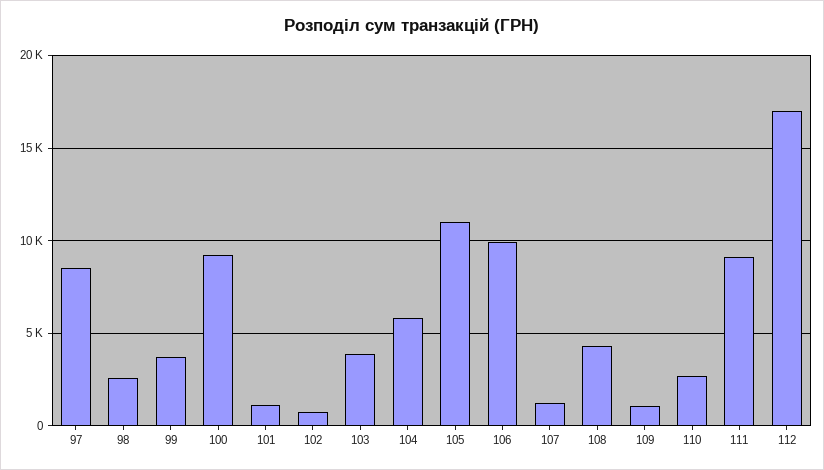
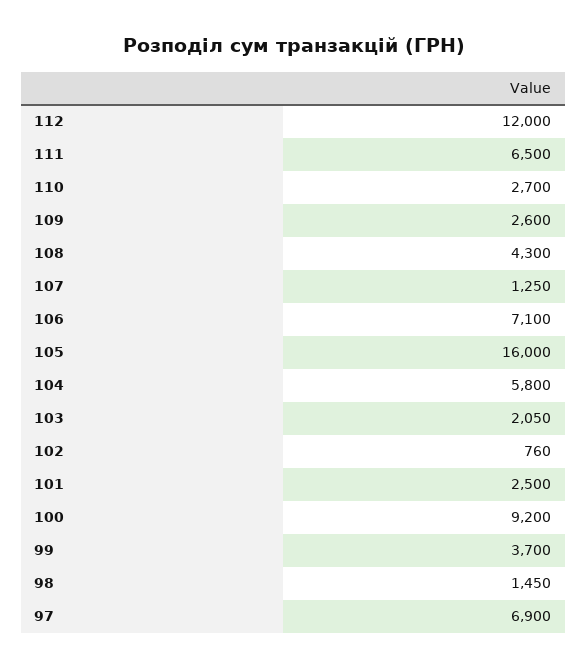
  {
-   "97": 8500,
+   "97": 6900,
-   "98": 2500,
+   "98": 1450,
    "99": 3700,
    "100": 9200,
-   "101": 1000,
+   "101": 2500,
    "102": 760,
-   "103": 4000,
+   "103": 2050,
    "104": 5800,
-   "105": 11000,
+   "105": 16000,
-   "106": 10000,
+   "106": 7100,
    "107": 1250,
    "108": 4300,
-   "109": 1000,
+   "109": 2600,
    "110": 2700,
-   "111": 9000,
+   "111": 6500,
-   "112": 17000
+   "112": 12000
  }

